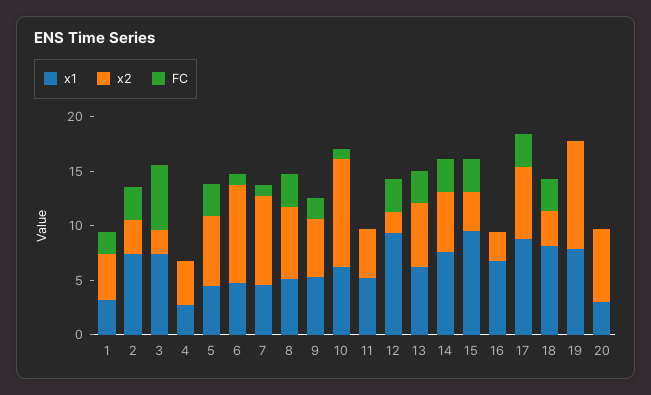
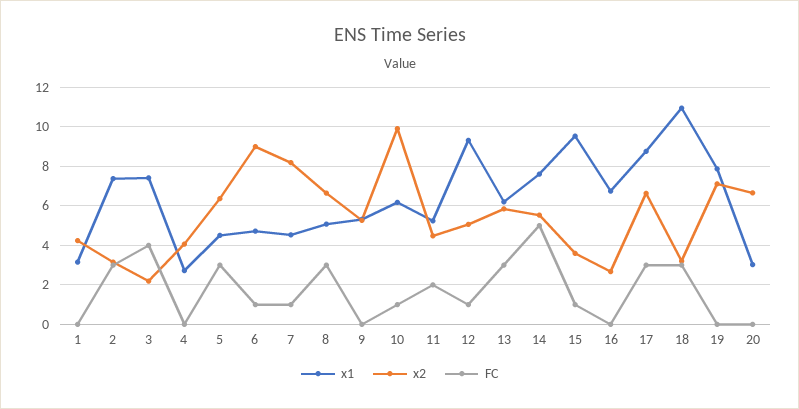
  {
    "x1": {
      "1": 3,
      "2": 7.5,
      "3": 7.5,
      "4": 2.5,
      "5": 4.5,
      "6": 4.5,
      "7": 4.5,
      "8": 5,
      "9": 5.5,
      "10": 6,
      "11": 5,
      "12": 9.5,
      "13": 6,
      "14": 7.5,
      "15": 9.5,
      "16": 7,
      "17": 9,
-     "18": 8,
+     "18": 11,
      "19": 8,
      "20": 3
    },
    "x2": {
      "1": 4,
      "2": 3,
      "3": 2,
      "4": 4,
      "5": 6.5,
      "6": 9,
      "7": 8,
      "8": 6.5,
      "9": 5.5,
      "10": 10,
      "11": 4.5,
-     "12": 2,
+     "12": 5,
      "13": 6,
      "14": 5.5,
      "15": 3.5,
      "16": 2.5,
      "17": 6.5,
      "18": 3,
-     "19": 10,
+     "19": 7,
      "20": 6.5
    },
    "FC": {
-     "1": 2,
+     "1": 0,
      "2": 3,
-     "3": 6,
+     "3": 4,
      "4": 0,
      "5": 3,
      "6": 1,
      "7": 1,
      "8": 3,
-     "9": 2,
+     "9": 0,
      "10": 1,
-     "11": 0,
+     "11": 2,
-     "12": 3,
+     "12": 1,
      "13": 3,
-     "14": 3,
+     "14": 5,
-     "15": 3,
+     "15": 1,
      "16": 0,
      "17": 3,
      "18": 3,
      "19": 0,
      "20": 0
    }
  }

